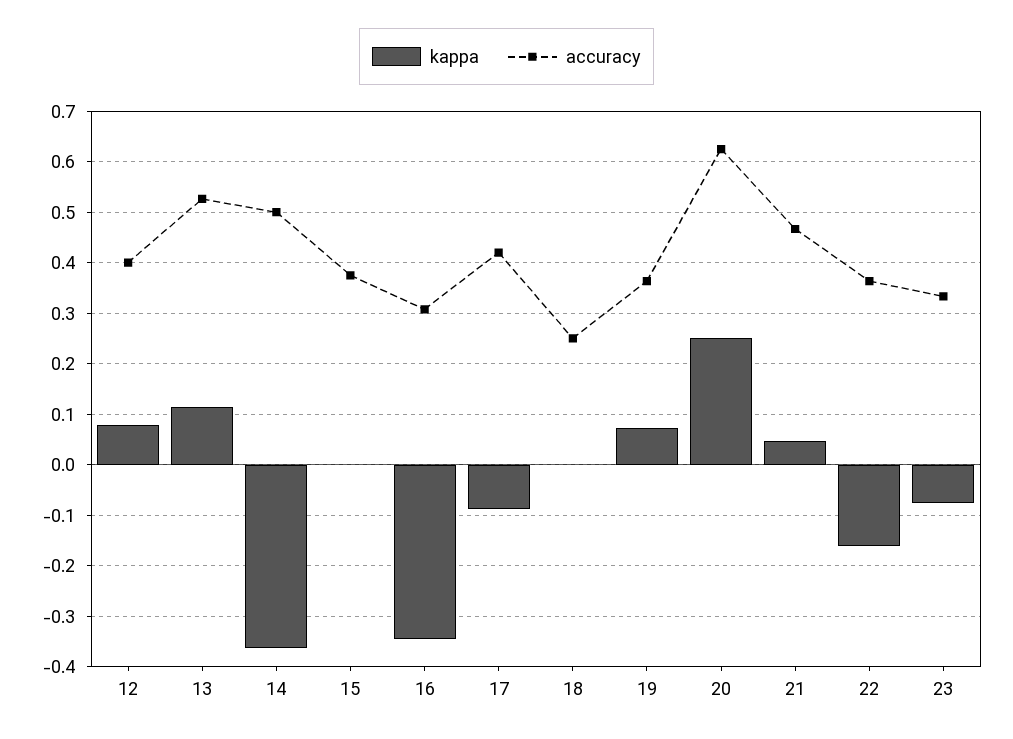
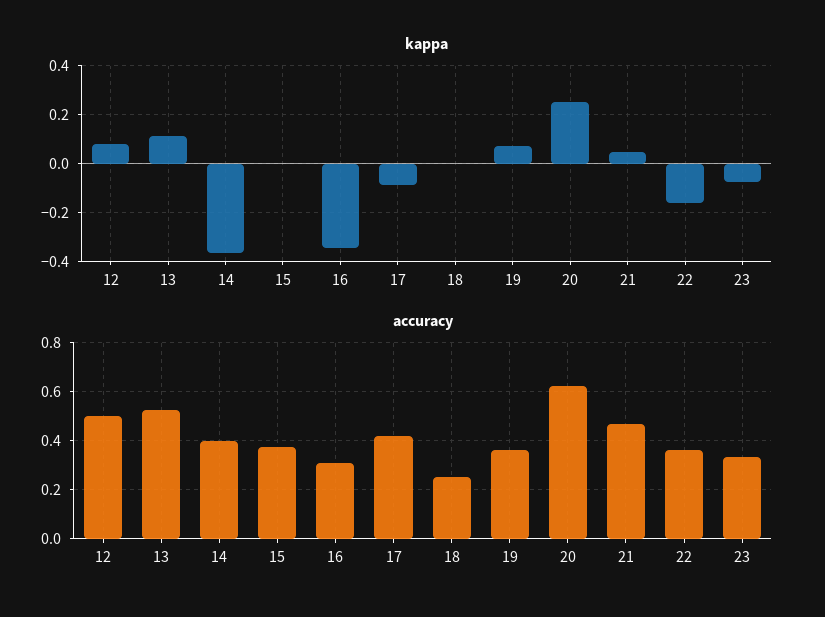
  {
    "kappa": {
      "12": 0.08,
      "13": 0.12,
      "14": -0.36,
      "15": 0,
      "16": -0.34,
      "17": -0.08,
      "18": 0,
      "19": 0.08,
      "20": 0.26,
      "21": 0.04,
      "22": -0.16,
      "23": -0.08
    },
    "accuracy": {
-     "12": 0.4,
+     "12": 0.5,
      "13": 0.52,
-     "14": 0.5,
+     "14": 0.4,
      "15": 0.38,
      "16": 0.3,
      "17": 0.42,
      "18": 0.26,
      "19": 0.36,
      "20": 0.62,
      "21": 0.46,
      "22": 0.36,
      "23": 0.34
    }
  }

